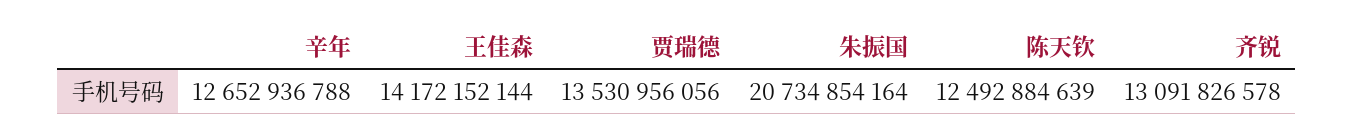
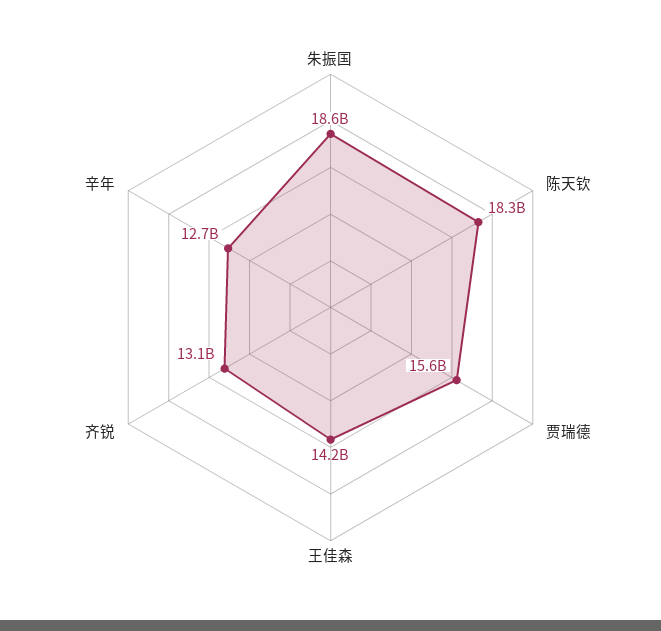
  {
    "辛年": 12652936788,
    "王佳森": 14172152144,
-   "贾瑞德": 13530956056,
+   "贾瑞德": 15600000000,
-   "朱振国": 20734854164,
+   "朱振国": 18600000000,
-   "陈天钦": 12492884639,
+   "陈天钦": 18300000000,
    "齐锐": 13091826578
  }

